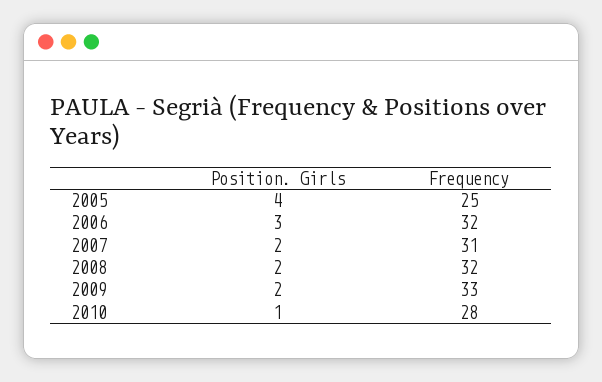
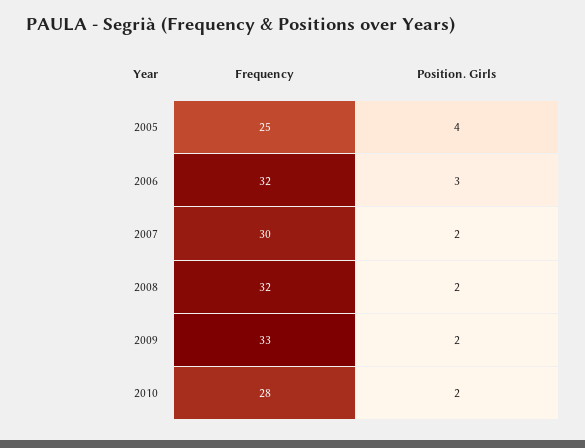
  {
    "Position. Girls": {
      "2005": 4,
      "2006": 3,
      "2007": 2,
      "2008": 2,
      "2009": 2,
-     "2010": 1
+     "2010": 2
    },
    "Frequency": {
      "2005": 25,
      "2006": 32,
-     "2007": 31,
+     "2007": 30,
      "2008": 32,
      "2009": 33,
      "2010": 28
    }
  }

